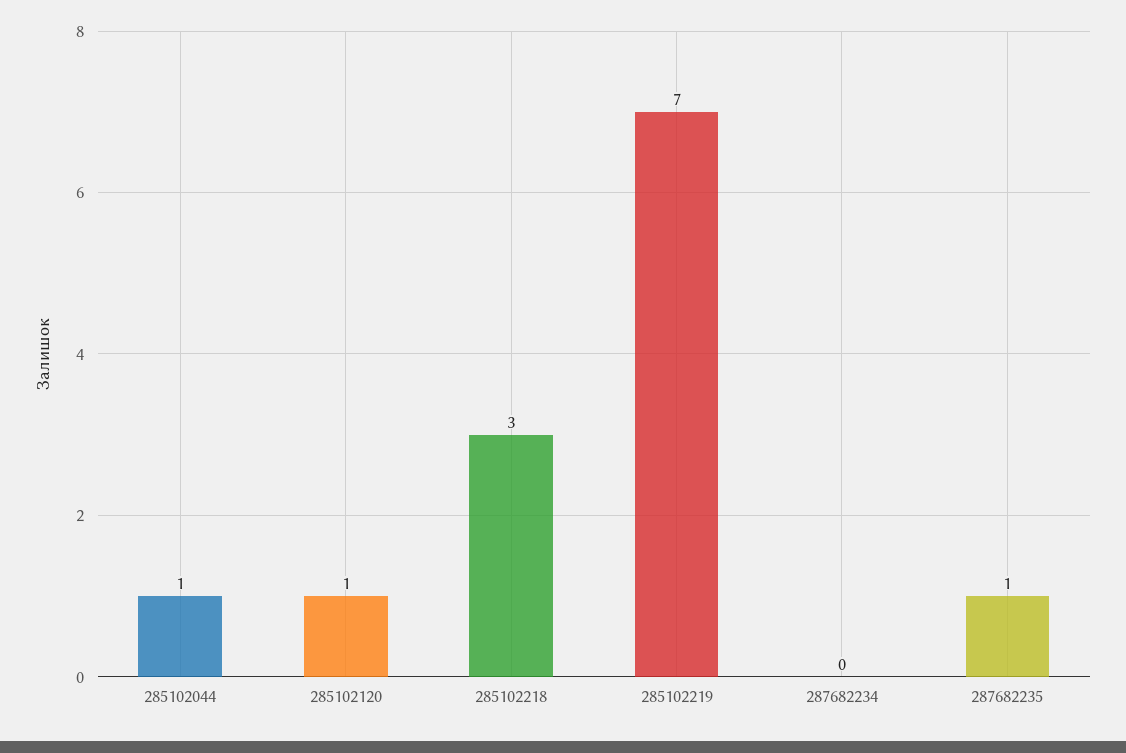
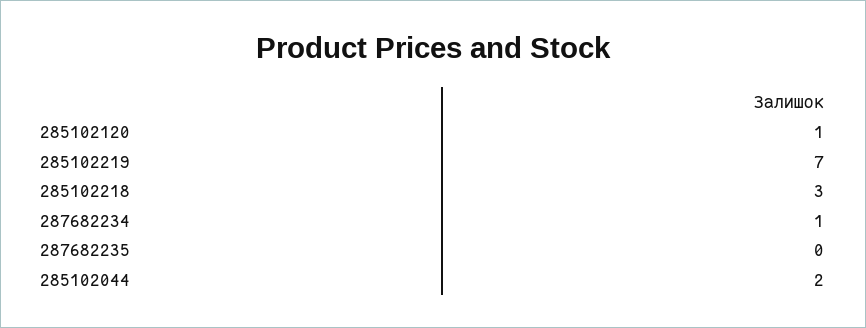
  {
-   "285102044": 1,
+   "285102044": 2,
    "285102120": 1,
    "285102218": 3,
    "285102219": 7,
-   "287682234": 0,
+   "287682234": 1,
-   "287682235": 1
+   "287682235": 0
  }

